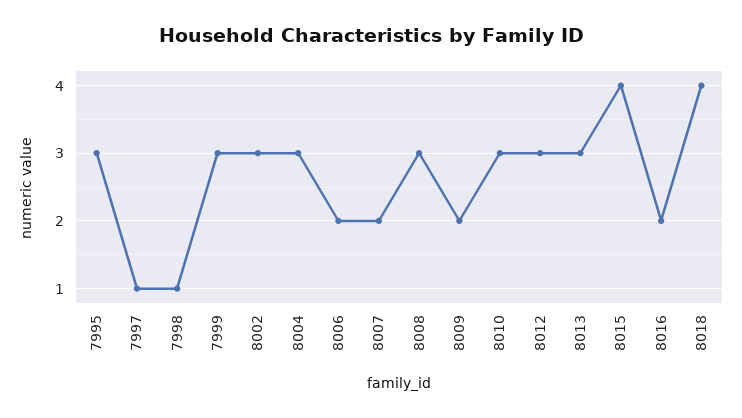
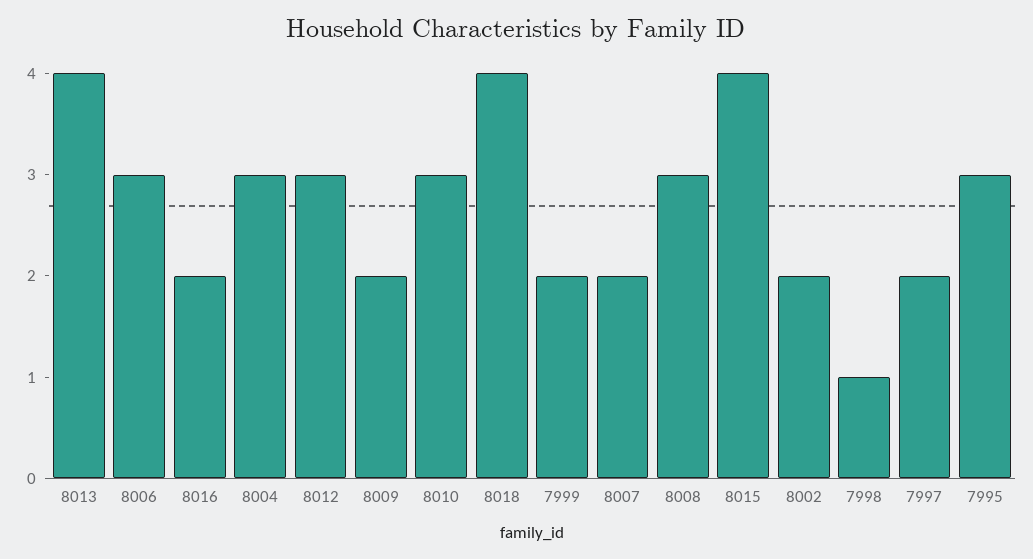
  {
    "7995": 3,
-   "7997": 1,
+   "7997": 2,
    "7998": 1,
-   "7999": 3,
+   "7999": 2,
-   "8002": 3,
+   "8002": 2,
    "8004": 3,
-   "8006": 2,
+   "8006": 3,
    "8007": 2,
    "8008": 3,
    "8009": 2,
    "8010": 3,
    "8012": 3,
-   "8013": 3,
+   "8013": 4,
    "8015": 4,
    "8016": 2,
    "8018": 4
  }

